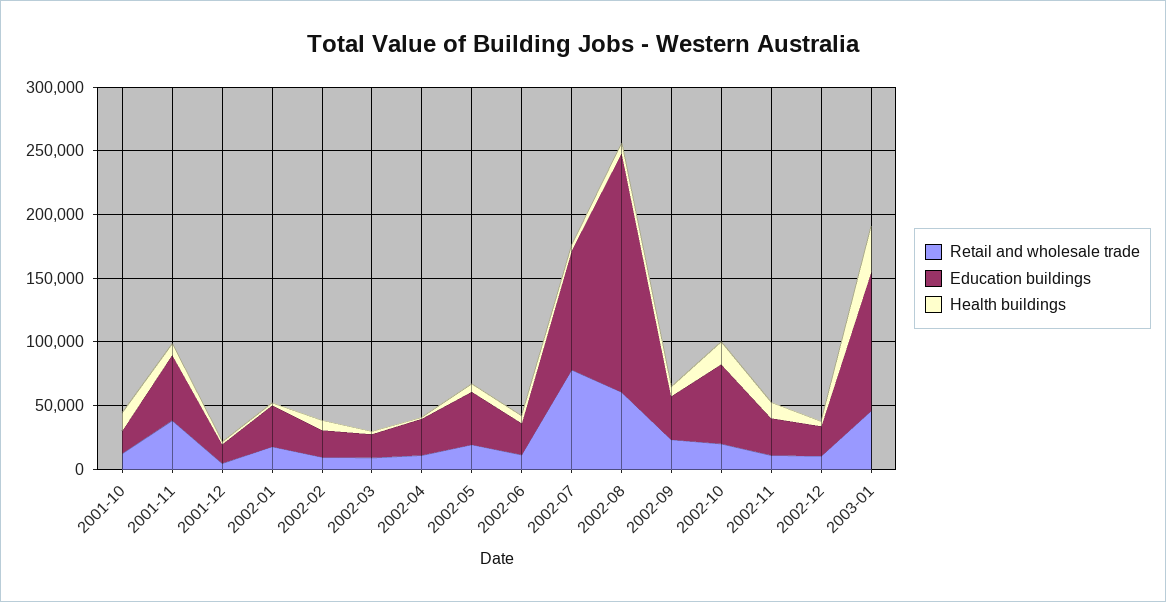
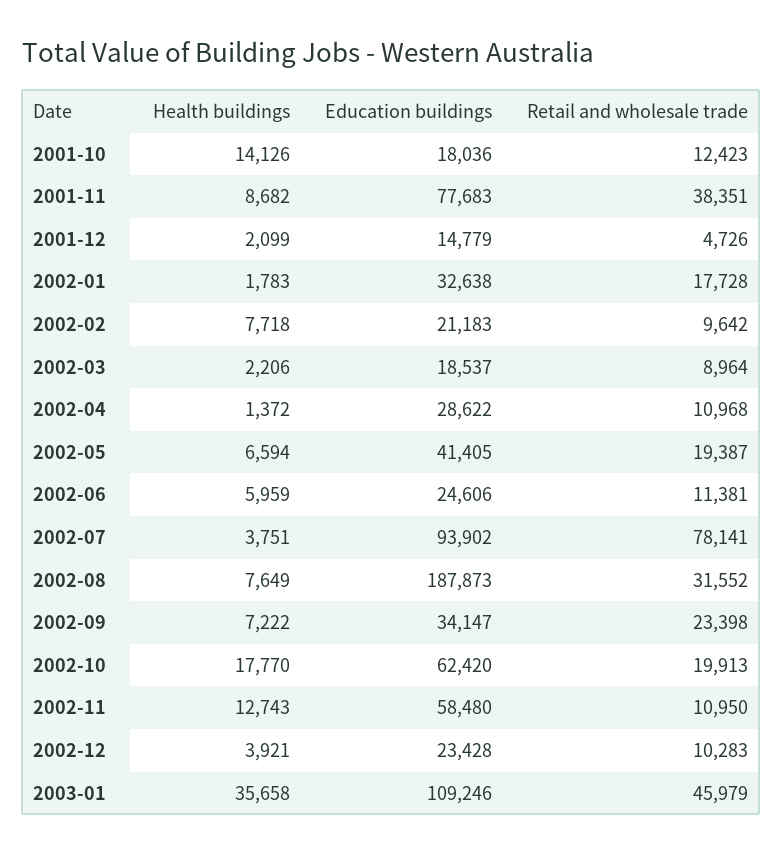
  {
    "Retail and wholesale trade": {
      "2001-10": 12423,
      "2001-11": 38351,
      "2001-12": 4726,
      "2002-01": 17728,
      "2002-02": 9642,
      "2002-03": 8964,
      "2002-04": 10968,
      "2002-05": 19387,
      "2002-06": 11381,
      "2002-07": 78141,
-     "2002-08": 60000,
+     "2002-08": 31552,
      "2002-09": 23398,
      "2002-10": 19913,
      "2002-11": 10950,
      "2002-12": 10283,
      "2003-01": 45979
    },
    "Education buildings": {
      "2001-10": 18036,
-     "2001-11": 50000,
+     "2001-11": 77683,
      "2001-12": 14779,
      "2002-01": 32638,
      "2002-02": 21183,
      "2002-03": 18537,
      "2002-04": 28622,
      "2002-05": 41405,
      "2002-06": 24606,
      "2002-07": 93902,
      "2002-08": 187873,
      "2002-09": 34147,
      "2002-10": 62420,
-     "2002-11": 30000,
+     "2002-11": 58480,
      "2002-12": 23428,
      "2003-01": 109246
    },
    "Health buildings": {
      "2001-10": 14126,
      "2001-11": 8682,
      "2001-12": 2099,
      "2002-01": 1783,
      "2002-02": 7718,
      "2002-03": 2206,
      "2002-04": 1372,
      "2002-05": 6594,
      "2002-06": 5959,
      "2002-07": 3751,
      "2002-08": 7649,
      "2002-09": 7222,
      "2002-10": 17770,
      "2002-11": 12743,
      "2002-12": 3921,
      "2003-01": 35658
    }
  }

